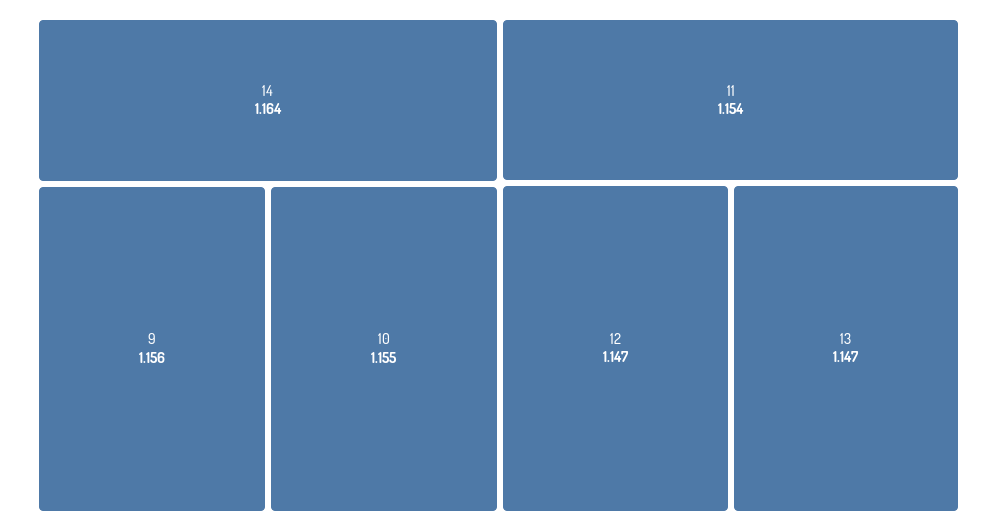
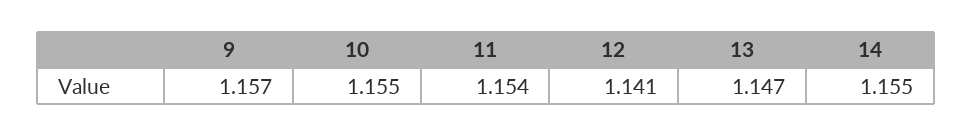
  {
-   "14": 1.164,
+   "14": 1.155,
-   "9": 1.156,
+   "9": 1.157,
    "10": 1.155,
    "11": 1.154,
-   "12": 1.147,
+   "12": 1.141,
    "13": 1.147
  }

